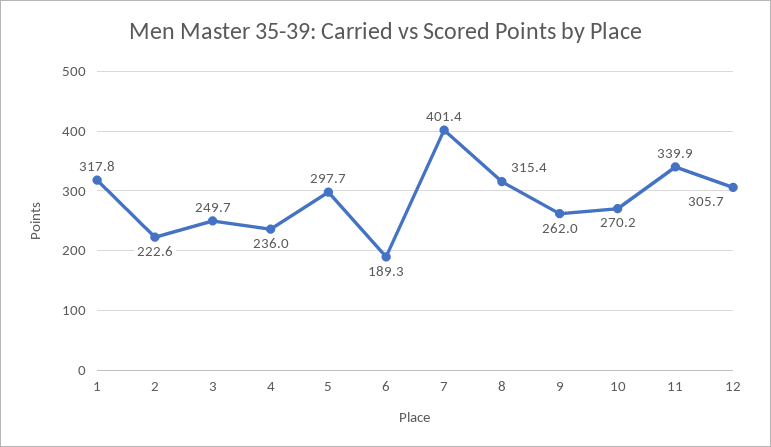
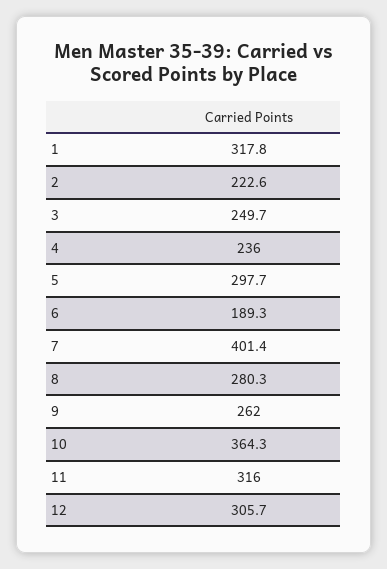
  {
    "1": 317.8,
    "2": 222.6,
    "3": 249.7,
    "4": 236,
    "5": 297.7,
    "6": 189.3,
    "7": 401.4,
-   "8": 315.4,
+   "8": 280.3,
    "9": 262,
-   "10": 270.2,
+   "10": 364.3,
-   "11": 339.9,
+   "11": 316,
    "12": 305.7
  }

